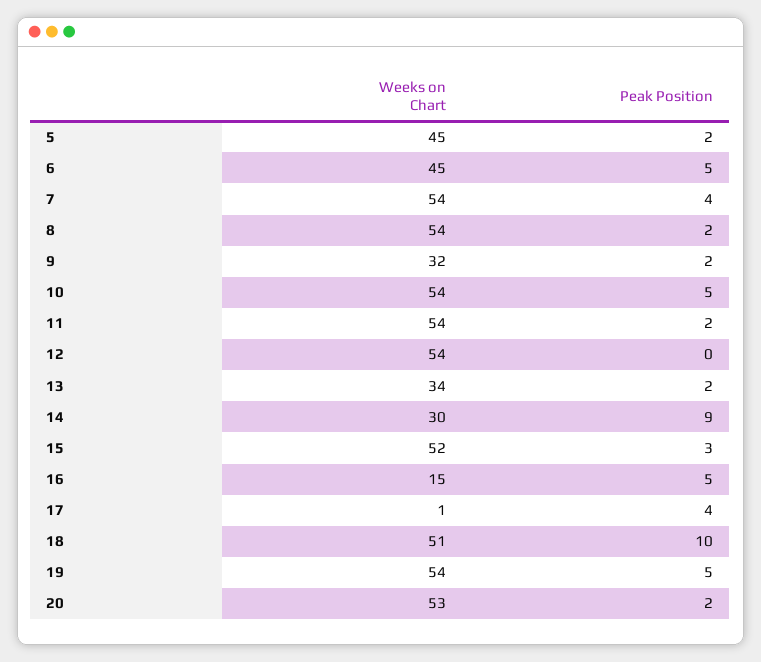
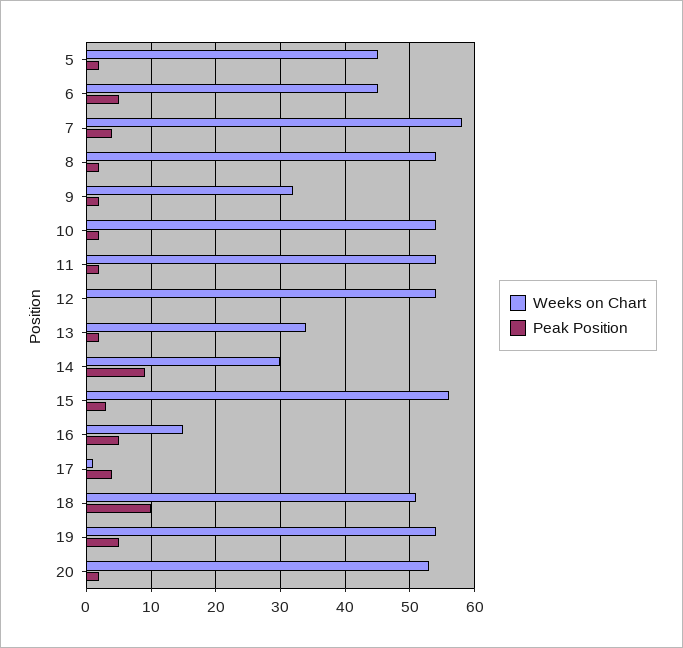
  {
    "Weeks on Chart": {
      "5": 45,
      "6": 45,
-     "7": 54,
+     "7": 58,
      "8": 54,
      "9": 32,
      "10": 54,
      "11": 54,
      "12": 54,
      "13": 34,
      "14": 30,
-     "15": 52,
+     "15": 56,
      "16": 15,
      "17": 1,
      "18": 51,
      "19": 54,
      "20": 53
    },
    "Peak Position": {
      "5": 2,
      "6": 5,
      "7": 4,
      "8": 2,
      "9": 2,
-     "10": 5,
+     "10": 2,
      "11": 2,
      "12": 0,
      "13": 2,
      "14": 9,
      "15": 3,
      "16": 5,
      "17": 4,
      "18": 10,
      "19": 5,
      "20": 2
    }
  }

